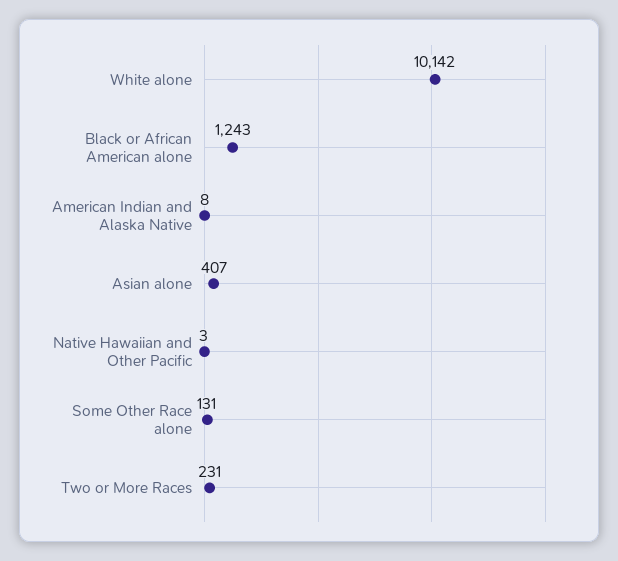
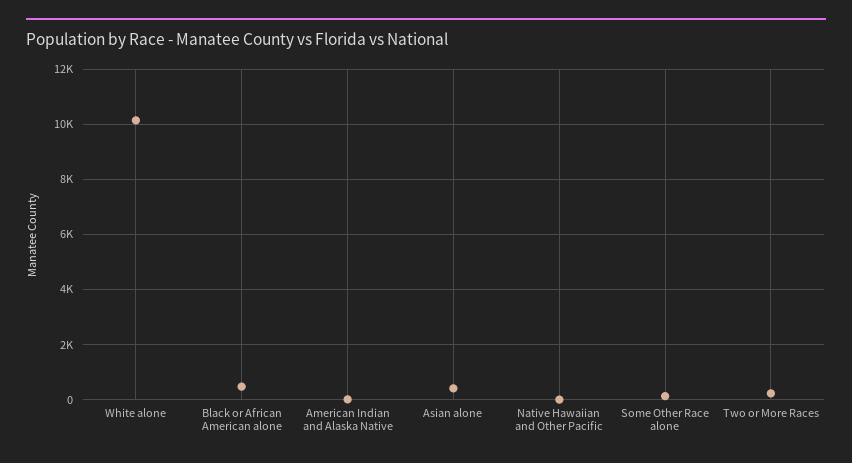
  {
    "White alone": 10142,
-   "Black or African American alone": 1243,
+   "Black or African American alone": 500,
    "American Indian and Alaska Native": 8,
    "Asian alone": 407,
    "Native Hawaiian and Other Pacific": 3,
    "Some Other Race alone": 131,
    "Two or More Races": 231
  }

